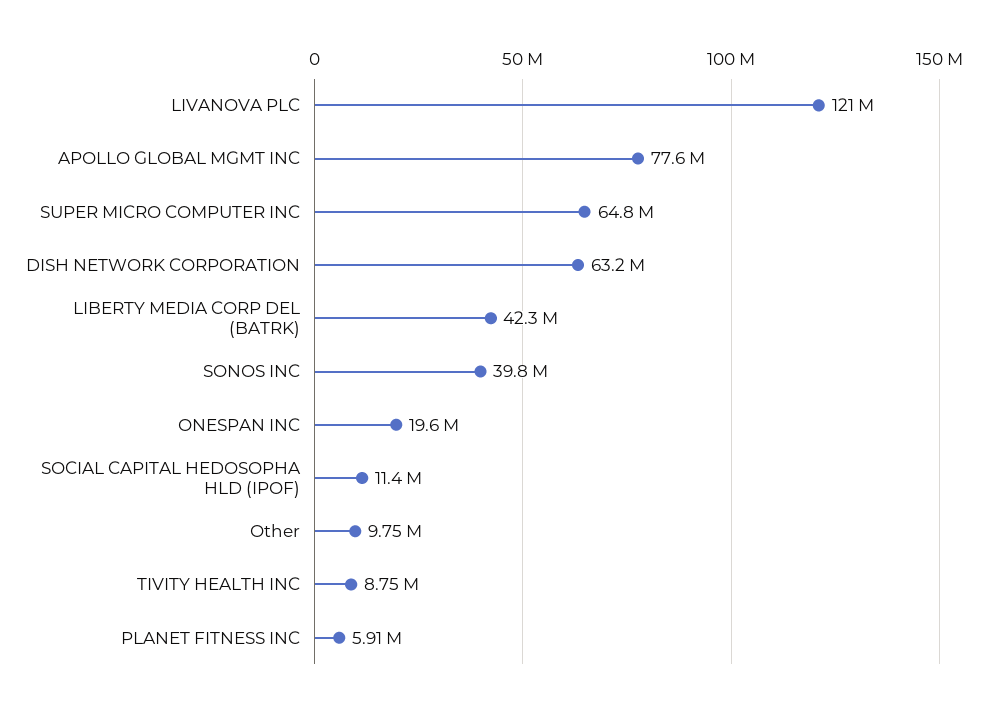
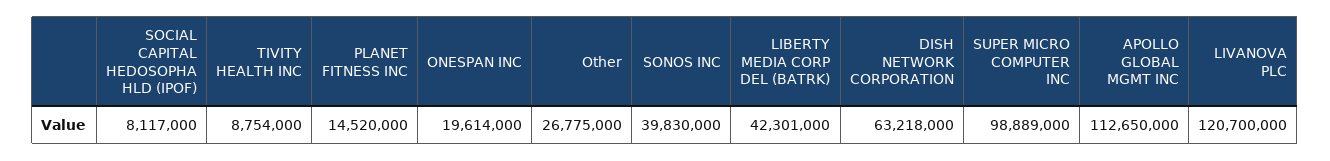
  {
    "LIVANOVA PLC": 120700000,
-   "APOLLO GLOBAL MGMT INC": 77600000,
+   "APOLLO GLOBAL MGMT INC": 112650000,
-   "SUPER MICRO COMPUTER INC": 64800000,
+   "SUPER MICRO COMPUTER INC": 98889000,
    "DISH NETWORK CORPORATION": 63218000,
    "LIBERTY MEDIA CORP DEL (BATRK)": 42301000,
    "SONOS INC": 39830000,
    "ONESPAN INC": 19614000,
-   "SOCIAL CAPITAL HEDOSOPHA HLD (IPOF)": 11400000,
+   "SOCIAL CAPITAL HEDOSOPHA HLD (IPOF)": 8117000,
-   "Other": 9750000,
+   "Other": 26775000,
    "TIVITY HEALTH INC": 8754000,
-   "PLANET FITNESS INC": 5910000
+   "PLANET FITNESS INC": 14520000
  }

